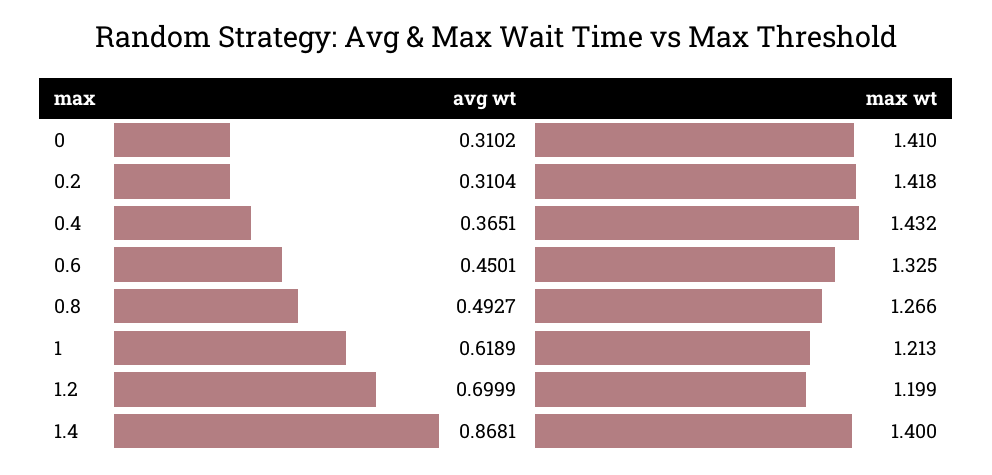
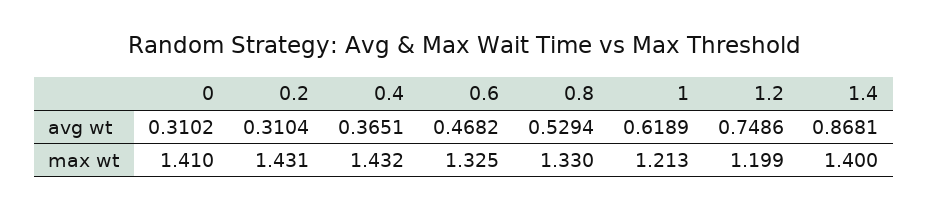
  {
    "avg wt": {
      "0": 0.3102,
      "0.2": 0.3104,
      "0.4": 0.3651,
-     "0.6": 0.4501,
+     "0.6": 0.4682,
-     "0.8": 0.4927,
+     "0.8": 0.5294,
      "1": 0.6189,
-     "1.2": 0.6999,
+     "1.2": 0.7486,
      "1.4": 0.8681
    },
    "max wt": {
      "0": 1.41,
-     "0.2": 1.418,
+     "0.2": 1.431,
      "0.4": 1.432,
      "0.6": 1.325,
-     "0.8": 1.266,
+     "0.8": 1.33,
      "1": 1.213,
      "1.2": 1.199,
      "1.4": 1.4
    }
  }

